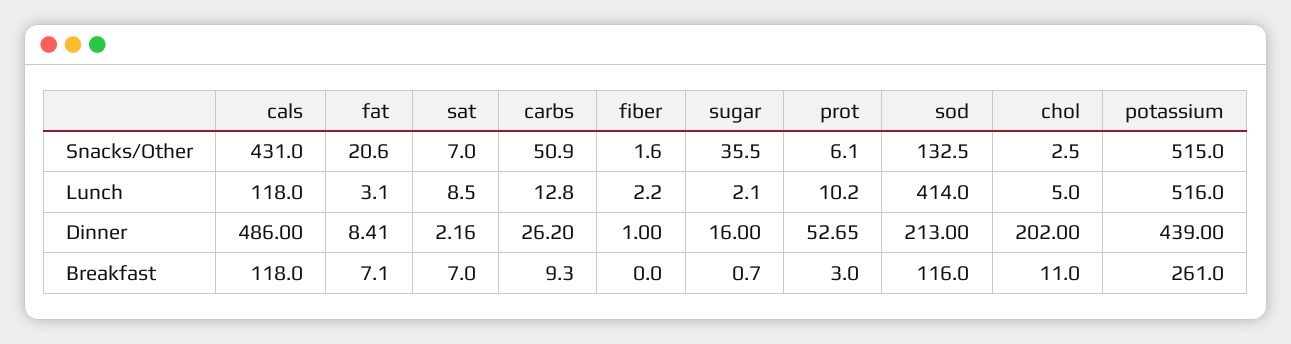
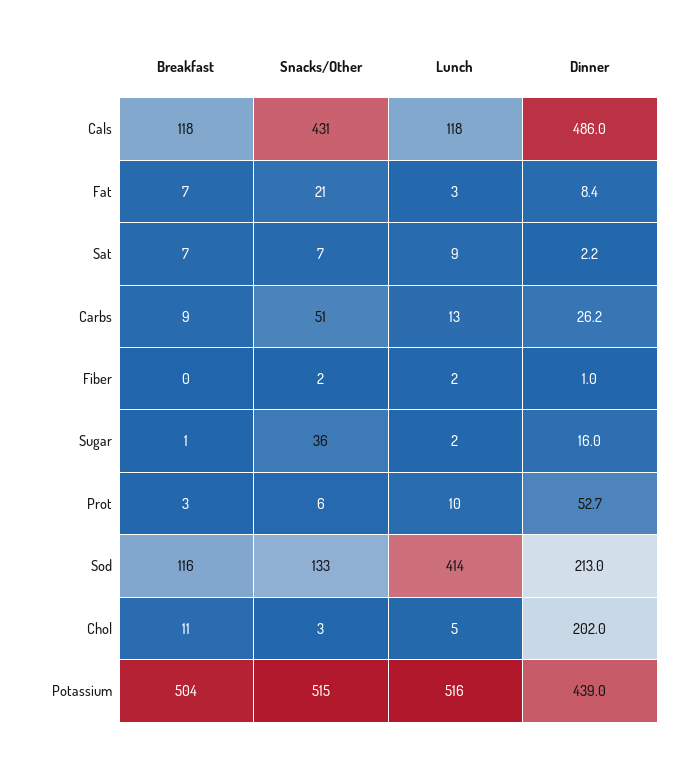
  {
    "cals": {
      "Snacks/Other": 431,
      "Lunch": 118,
      "Dinner": 486,
      "Breakfast": 118
    },
    "fat": {
      "Snacks/Other": 20.6,
      "Lunch": 3.1,
      "Dinner": 8.41,
      "Breakfast": 7.1
    },
    "sat": {
      "Snacks/Other": 7,
      "Lunch": 8.5,
      "Dinner": 2.16,
      "Breakfast": 7
    },
    "carbs": {
      "Snacks/Other": 50.9,
      "Lunch": 12.8,
      "Dinner": 26.2,
      "Breakfast": 9.3
    },
    "fiber": {
      "Snacks/Other": 1.6,
      "Lunch": 2.2,
      "Dinner": 1,
      "Breakfast": 0
    },
    "sugar": {
      "Snacks/Other": 35.5,
      "Lunch": 2.1,
      "Dinner": 16,
      "Breakfast": 0.7
    },
    "prot": {
      "Snacks/Other": 6.1,
      "Lunch": 10.2,
      "Dinner": 52.65,
      "Breakfast": 3
    },
    "sod": {
      "Snacks/Other": 132.5,
      "Lunch": 414,
      "Dinner": 213,
      "Breakfast": 116
    },
    "chol": {
      "Snacks/Other": 2.5,
      "Lunch": 5,
      "Dinner": 202,
      "Breakfast": 11
    },
    "potassium": {
      "Snacks/Other": 515,
      "Lunch": 516,
      "Dinner": 439,
-     "Breakfast": 261
+     "Breakfast": 504
    }
  }

